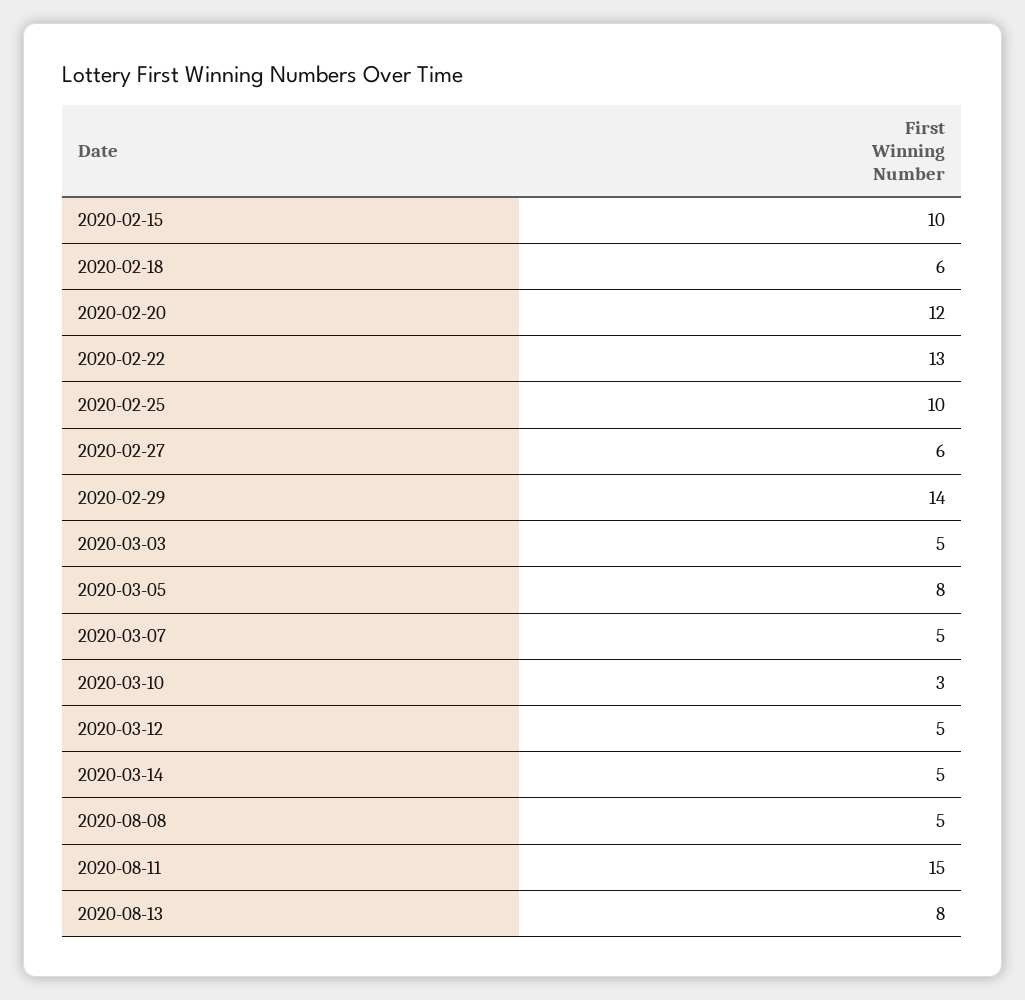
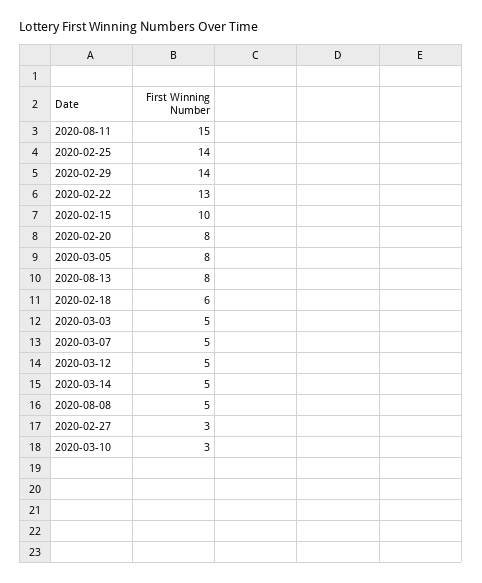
  {
    "2020-02-15": 10,
    "2020-02-18": 6,
-   "2020-02-20": 12,
+   "2020-02-20": 8,
    "2020-02-22": 13,
-   "2020-02-25": 10,
+   "2020-02-25": 14,
-   "2020-02-27": 6,
+   "2020-02-27": 3,
    "2020-02-29": 14,
    "2020-03-03": 5,
    "2020-03-05": 8,
    "2020-03-07": 5,
    "2020-03-10": 3,
    "2020-03-12": 5,
    "2020-03-14": 5,
    "2020-08-08": 5,
    "2020-08-11": 15,
    "2020-08-13": 8
  }

